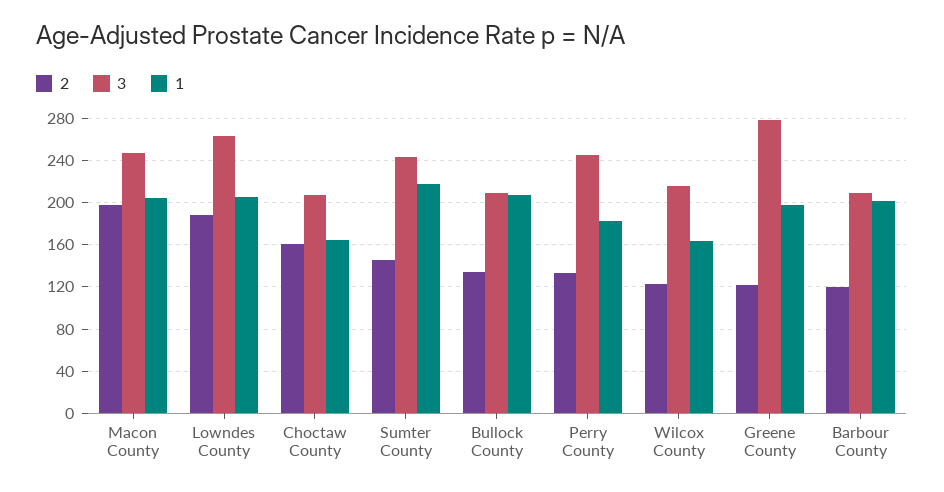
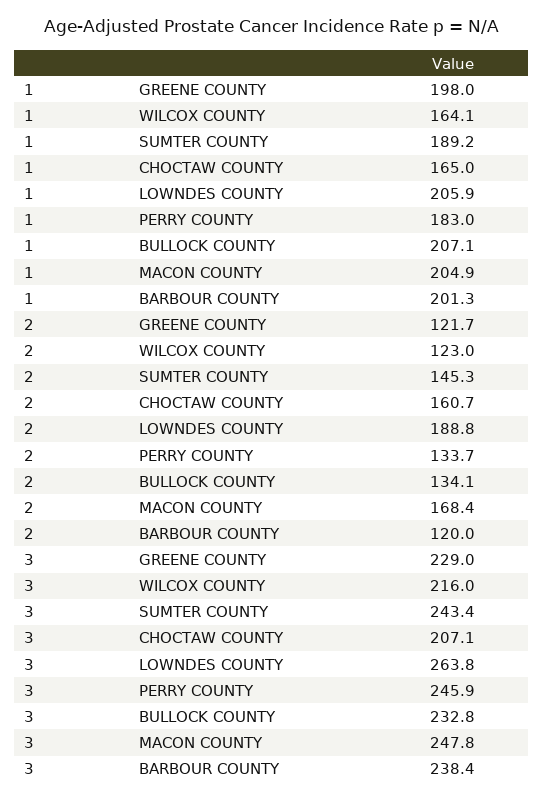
  {
    "2": {
-     "Macon County": 200,
+     "Macon County": 168.4,
      "Lowndes County": 188.8,
      "Choctaw County": 160.7,
      "Sumter County": 145.3,
      "Bullock County": 134.1,
      "Perry County": 133.7,
      "Wilcox County": 123,
      "Greene County": 121.7,
      "Barbour County": 120
    },
    "3": {
      "Macon County": 247.8,
      "Lowndes County": 263.8,
      "Choctaw County": 207.1,
      "Sumter County": 243.4,
-     "Bullock County": 210,
+     "Bullock County": 232.8,
      "Perry County": 245.9,
      "Wilcox County": 216,
-     "Greene County": 280,
+     "Greene County": 229,
-     "Barbour County": 210
+     "Barbour County": 238.4
    },
    "1": {
      "Macon County": 204.9,
      "Lowndes County": 205.9,
      "Choctaw County": 165,
-     "Sumter County": 220,
+     "Sumter County": 189.2,
      "Bullock County": 207.1,
      "Perry County": 183,
      "Wilcox County": 164.1,
      "Greene County": 198,
      "Barbour County": 201.3
    }
  }

